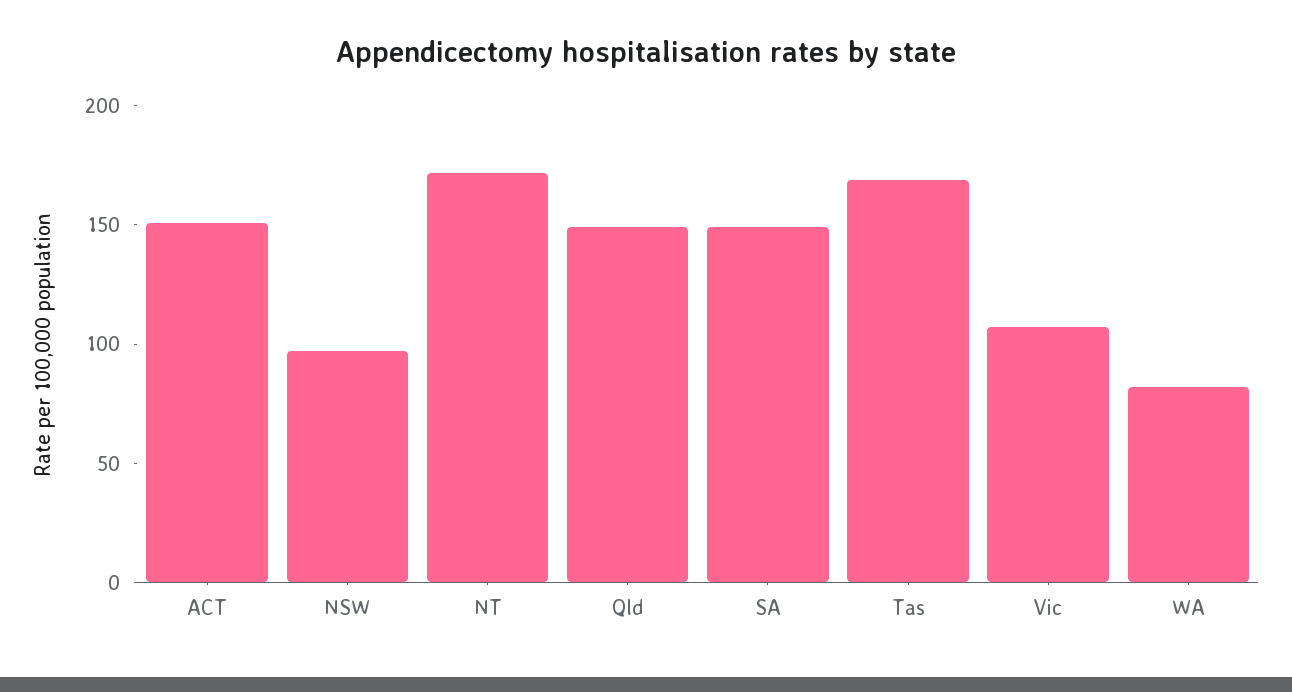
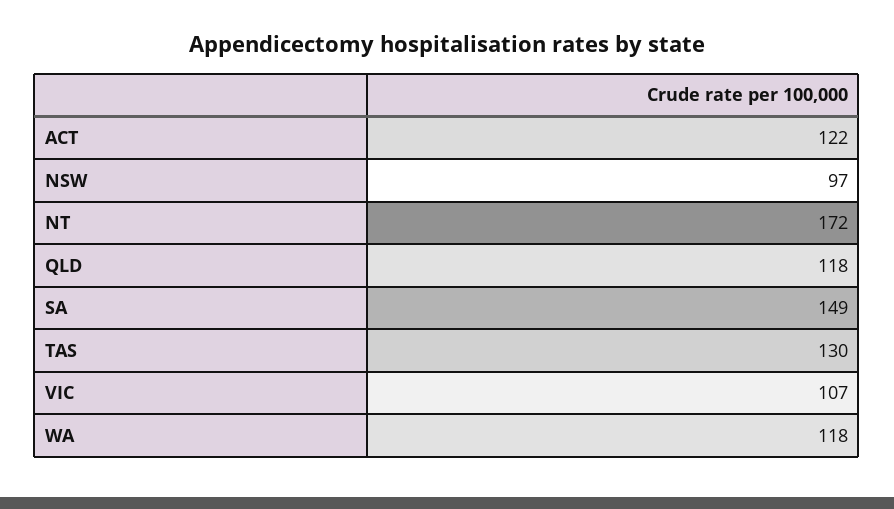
  {
-   "ACT": 150,
+   "ACT": 122,
    "NSW": 97,
    "NT": 172,
-   "Qld": 150,
+   "Qld": 118,
    "SA": 149,
-   "Tas": 170,
+   "Tas": 130,
    "Vic": 107,
-   "WA": 80
+   "WA": 118
  }

